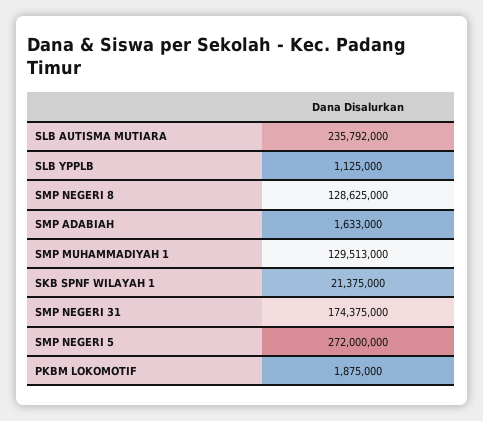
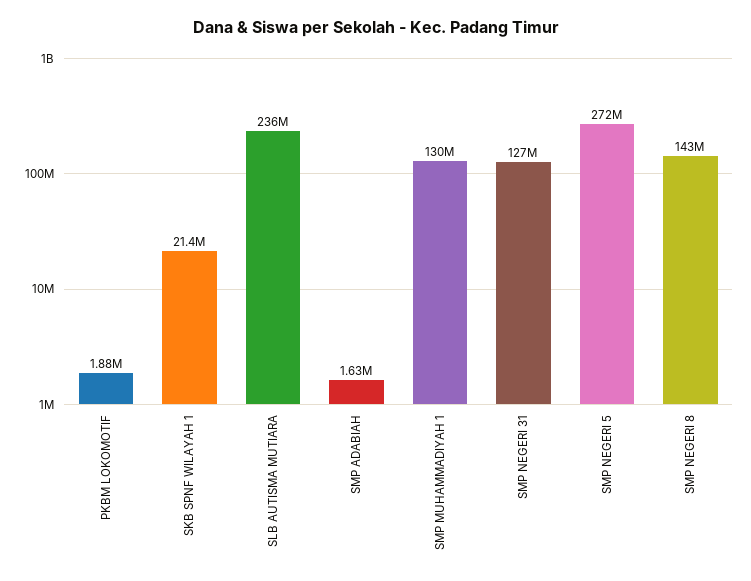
  {
    "SLB AUTISMA MUTIARA": 235792000,
-   "SLB YPPLB": 1125000,
-   "SMP NEGERI 8": 128625000,
+   "SMP NEGERI 8": 143000000,
    "SMP ADABIAH": 1633000,
    "SMP MUHAMMADIYAH 1": 129513000,
    "SKB SPNF WILAYAH 1": 21375000,
-   "SMP NEGERI 31": 174375000,
+   "SMP NEGERI 31": 127000000,
    "SMP NEGERI 5": 272000000,
    "PKBM LOKOMOTIF": 1875000
  }

